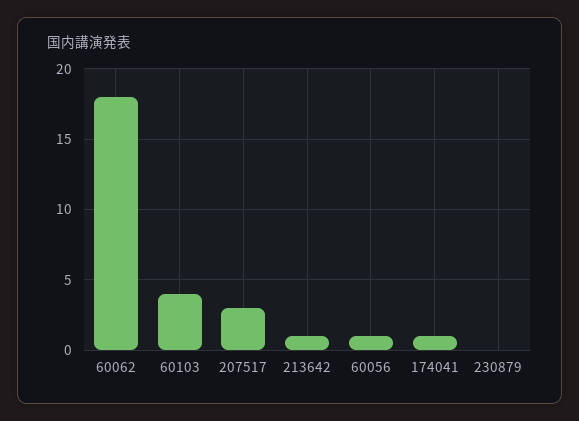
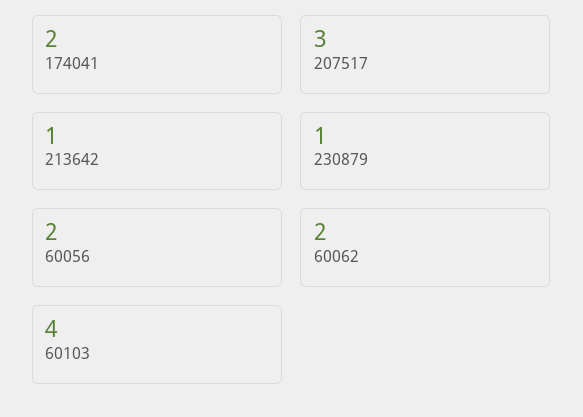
  {
-   "60062": 18,
+   "60062": 2,
    "60103": 4,
    "207517": 3,
    "213642": 1,
-   "60056": 1,
+   "60056": 2,
-   "174041": 1,
+   "174041": 2,
-   "230879": 0
+   "230879": 1
  }

